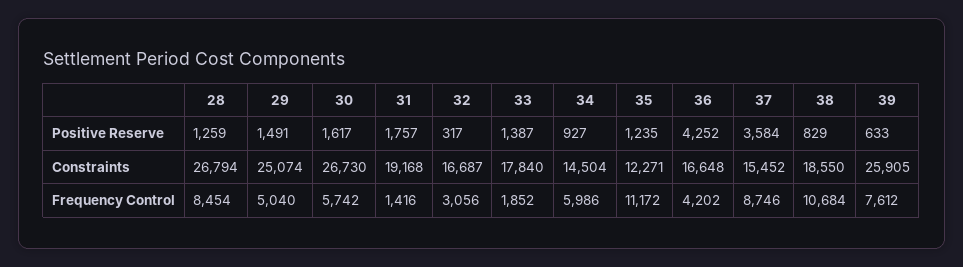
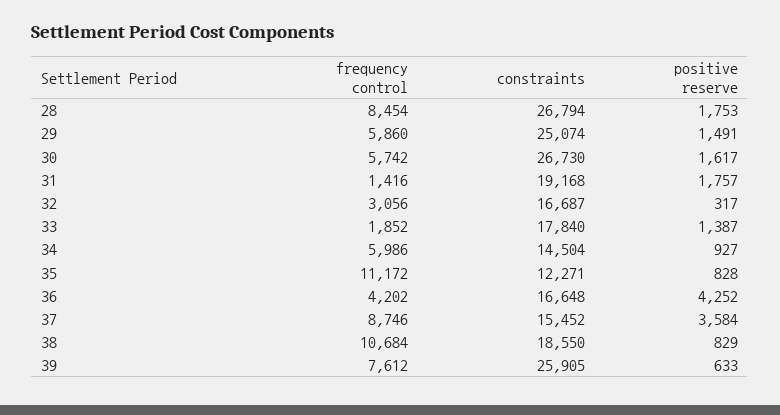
  {
    "28": {
-     "Positive Reserve": 1259,
+     "Positive Reserve": 1753,
      "Constraints": 26794,
      "Frequency Control": 8454
    },
    "29": {
      "Positive Reserve": 1491,
      "Constraints": 25074,
-     "Frequency Control": 5040
+     "Frequency Control": 5860
    },
    "30": {
      "Positive Reserve": 1617,
      "Constraints": 26730,
      "Frequency Control": 5742
    },
    "31": {
      "Positive Reserve": 1757,
      "Constraints": 19168,
      "Frequency Control": 1416
    },
    "32": {
      "Positive Reserve": 317,
      "Constraints": 16687,
      "Frequency Control": 3056
    },
    "33": {
      "Positive Reserve": 1387,
      "Constraints": 17840,
      "Frequency Control": 1852
    },
    "34": {
      "Positive Reserve": 927,
      "Constraints": 14504,
      "Frequency Control": 5986
    },
    "35": {
-     "Positive Reserve": 1235,
+     "Positive Reserve": 828,
      "Constraints": 12271,
      "Frequency Control": 11172
    },
    "36": {
      "Positive Reserve": 4252,
      "Constraints": 16648,
      "Frequency Control": 4202
    },
    "37": {
      "Positive Reserve": 3584,
      "Constraints": 15452,
      "Frequency Control": 8746
    },
    "38": {
      "Positive Reserve": 829,
      "Constraints": 18550,
      "Frequency Control": 10684
    },
    "39": {
      "Positive Reserve": 633,
      "Constraints": 25905,
      "Frequency Control": 7612
    }
  }

